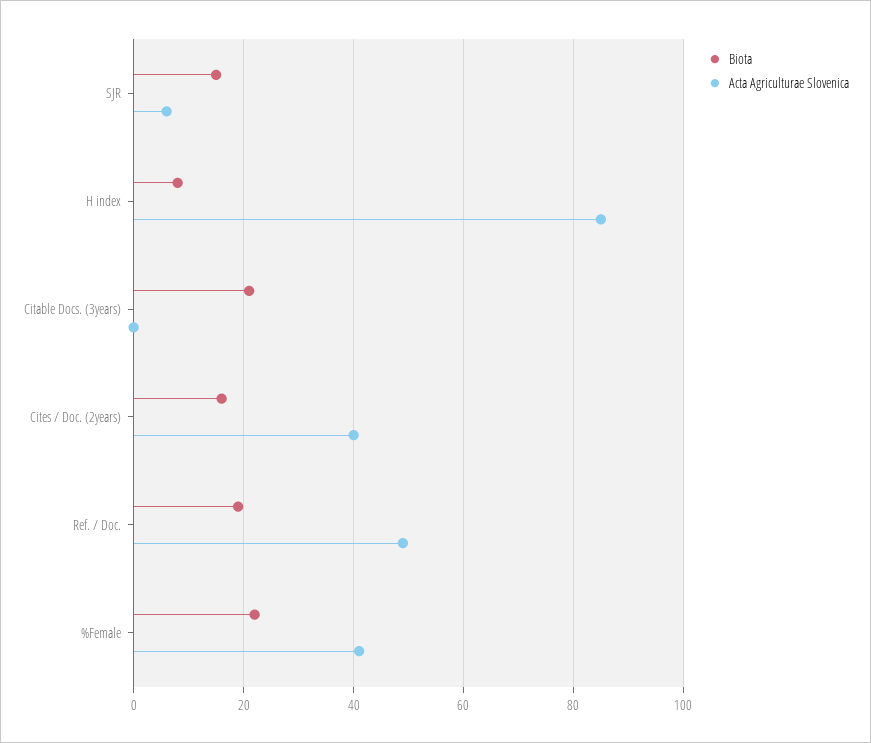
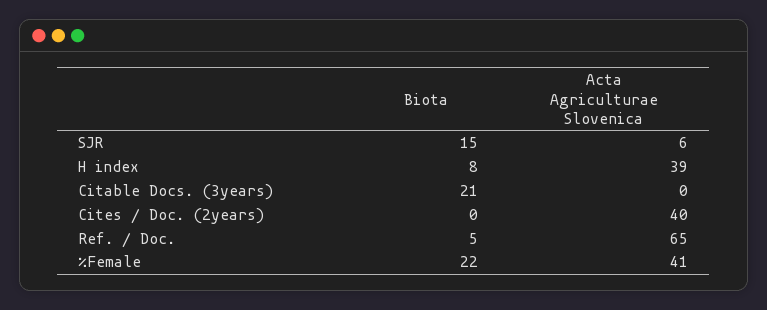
  {
    "Biota": {
      "SJR": 15,
      "H index": 8,
      "Citable Docs. (3years)": 21,
-     "Cites / Doc. (2years)": 15,
+     "Cites / Doc. (2years)": 0,
-     "Ref. / Doc.": 20,
+     "Ref. / Doc.": 5,
      "%Female": 22
    },
    "Acta Agriculturae Slovenica": {
      "SJR": 6,
-     "H index": 85,
+     "H index": 39,
      "Citable Docs. (3years)": 0,
      "Cites / Doc. (2years)": 40,
-     "Ref. / Doc.": 50,
+     "Ref. / Doc.": 65,
      "%Female": 41
    }
  }

